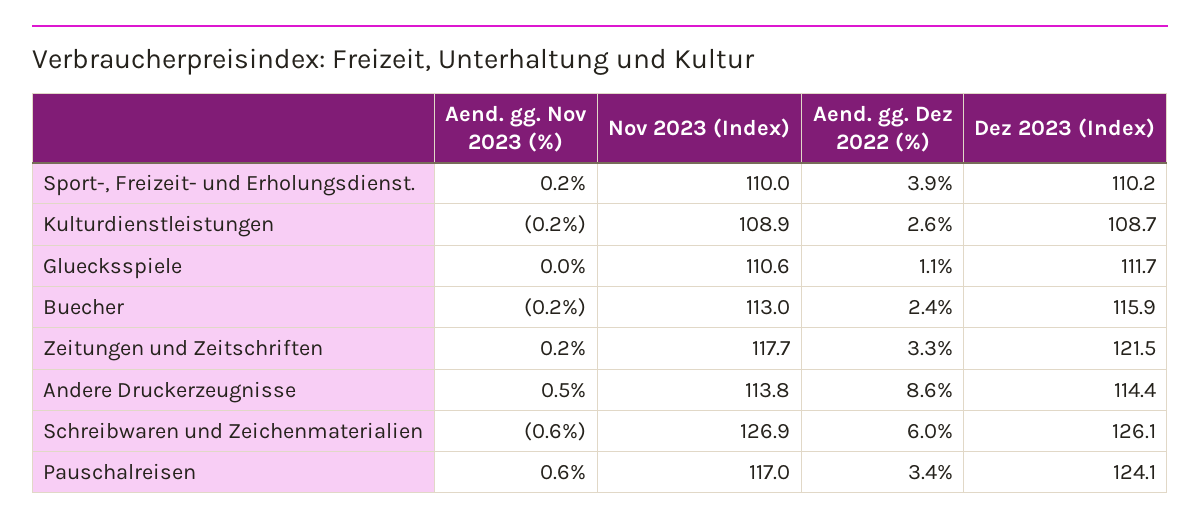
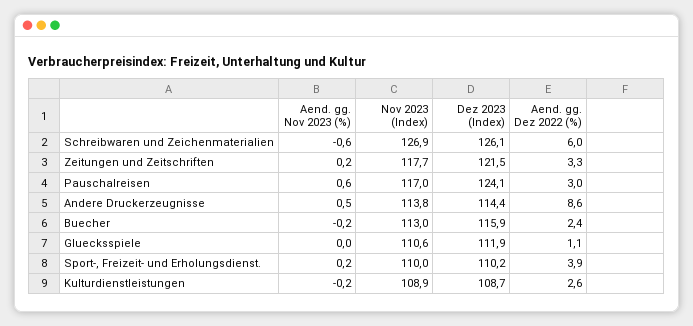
  {
    "Aend. gg. Nov 2023 (%)": {
      "Sport-, Freizeit- und Erholungsdienst.": 0.2,
      "Kulturdienstleistungen": -0.2,
      "Gluecksspiele": 0,
      "Buecher": -0.2,
      "Zeitungen und Zeitschriften": 0.2,
      "Andere Druckerzeugnisse": 0.5,
      "Schreibwaren und Zeichenmaterialien": -0.6,
      "Pauschalreisen": 0.6
    },
    "Nov 2023 (Index)": {
      "Sport-, Freizeit- und Erholungsdienst.": 110,
      "Kulturdienstleistungen": 108.9,
      "Gluecksspiele": 110.6,
      "Buecher": 113,
      "Zeitungen und Zeitschriften": 117.7,
      "Andere Druckerzeugnisse": 113.8,
      "Schreibwaren und Zeichenmaterialien": 126.9,
      "Pauschalreisen": 117
    },
    "Aend. gg. Dez 2022 (%)": {
      "Sport-, Freizeit- und Erholungsdienst.": 3.9,
      "Kulturdienstleistungen": 2.6,
      "Gluecksspiele": 1.1,
      "Buecher": 2.4,
      "Zeitungen und Zeitschriften": 3.3,
      "Andere Druckerzeugnisse": 8.6,
      "Schreibwaren und Zeichenmaterialien": 6,
-     "Pauschalreisen": 3.4
+     "Pauschalreisen": 3
    },
    "Dez 2023 (Index)": {
      "Sport-, Freizeit- und Erholungsdienst.": 110.2,
      "Kulturdienstleistungen": 108.7,
-     "Gluecksspiele": 111.7,
+     "Gluecksspiele": 111.9,
      "Buecher": 115.9,
      "Zeitungen und Zeitschriften": 121.5,
      "Andere Druckerzeugnisse": 114.4,
      "Schreibwaren und Zeichenmaterialien": 126.1,
      "Pauschalreisen": 124.1
    }
  }

